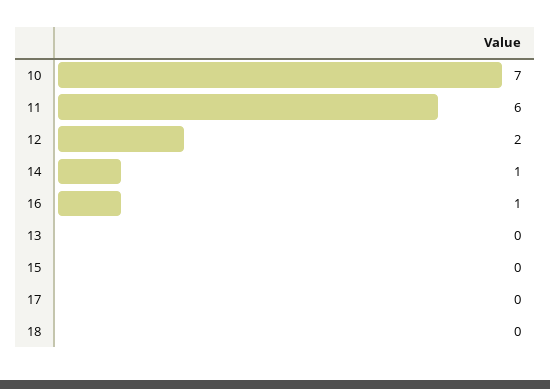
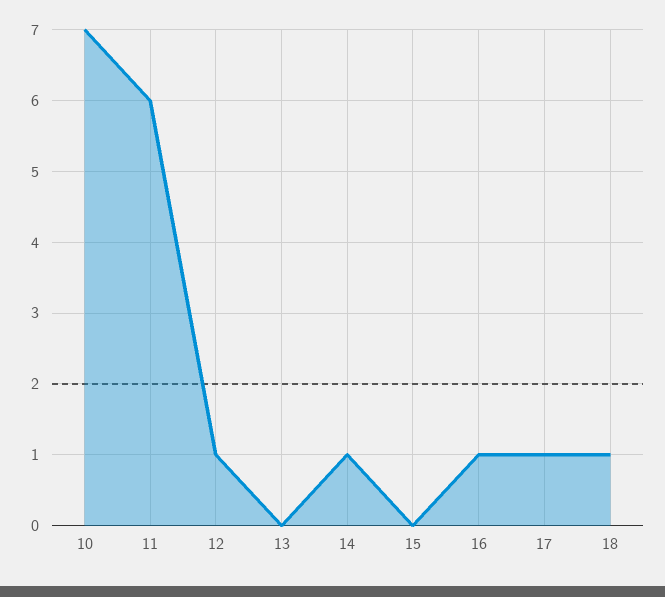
  {
    "10": 7,
    "11": 6,
-   "12": 2,
+   "12": 1,
    "14": 1,
    "16": 1,
    "13": 0,
    "15": 0,
-   "17": 0,
+   "17": 1,
-   "18": 0
+   "18": 1
  }

